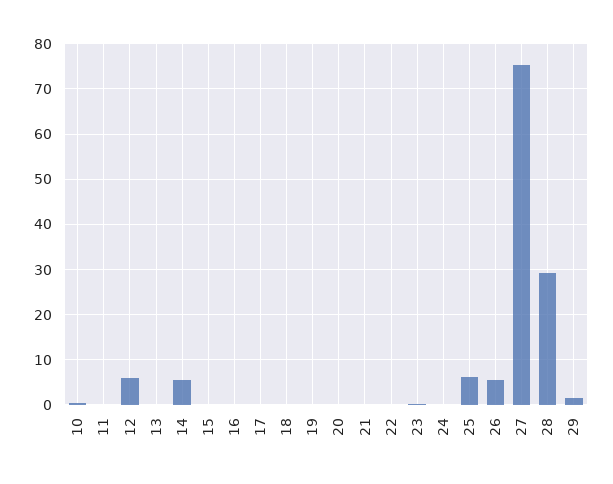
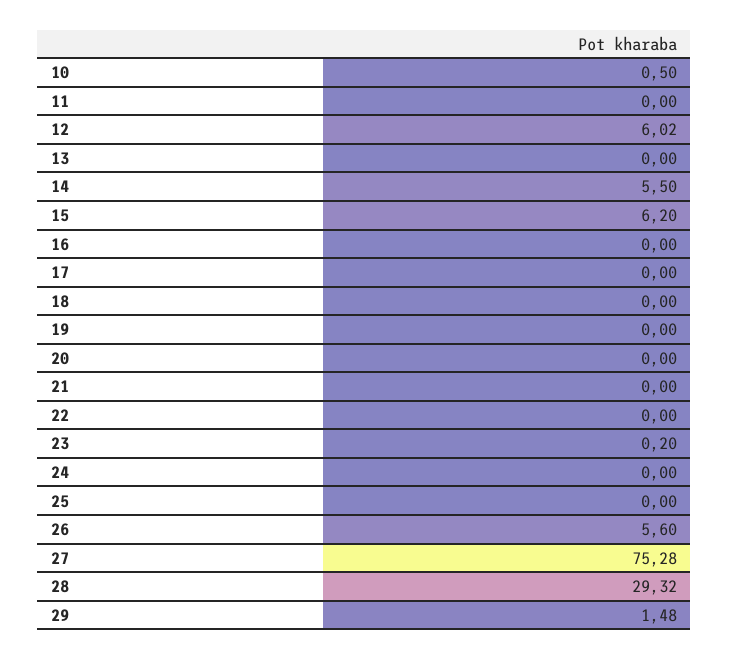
  {
    "10": 0.5,
    "11": 0,
    "12": 6.02,
    "13": 0,
    "14": 5.5,
-   "15": 0,
+   "15": 6.2,
    "16": 0,
    "17": 0,
    "18": 0,
    "19": 0,
    "20": 0,
    "21": 0,
    "22": 0,
    "23": 0.2,
    "24": 0,
-   "25": 6,
+   "25": 0,
    "26": 5.6,
    "27": 75.28,
    "28": 29.32,
    "29": 1.48
  }

